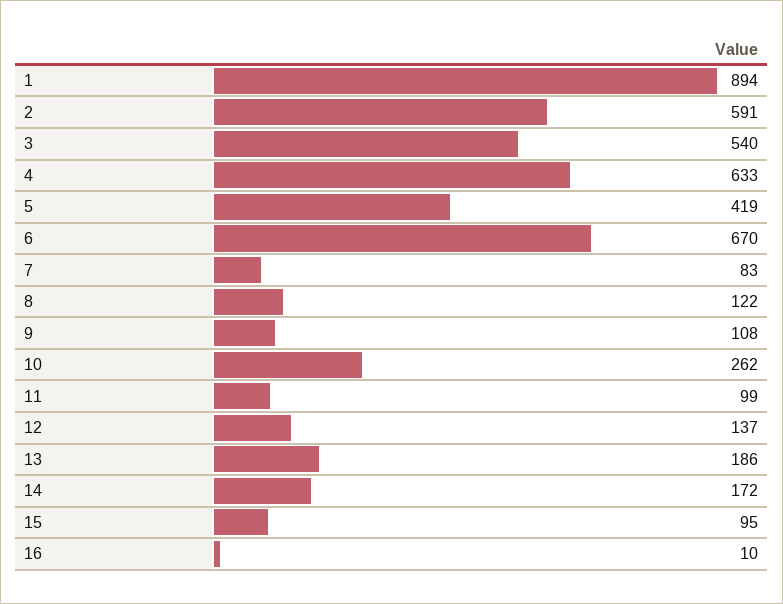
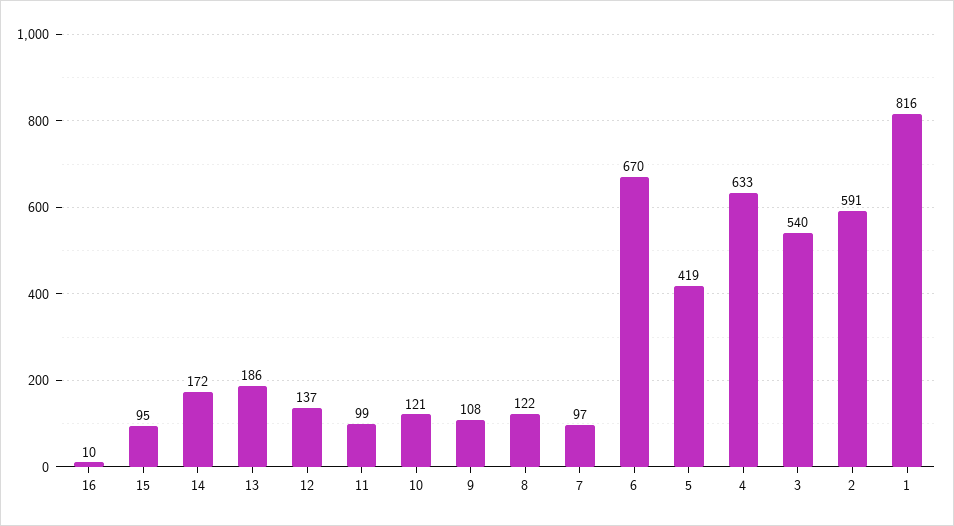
  {
-   "1": 894,
+   "1": 816,
    "2": 591,
    "3": 540,
    "4": 633,
    "5": 419,
    "6": 670,
-   "7": 83,
+   "7": 97,
    "8": 122,
    "9": 108,
-   "10": 262,
+   "10": 121,
    "11": 99,
    "12": 137,
    "13": 186,
    "14": 172,
    "15": 95,
    "16": 10
  }

